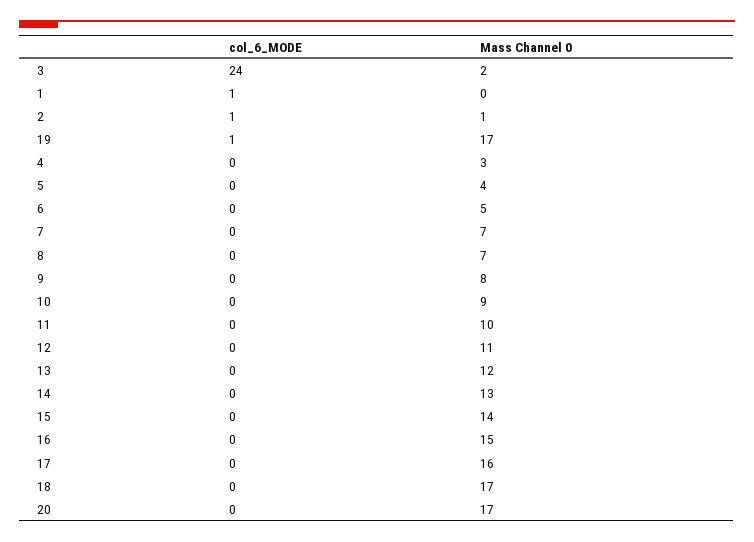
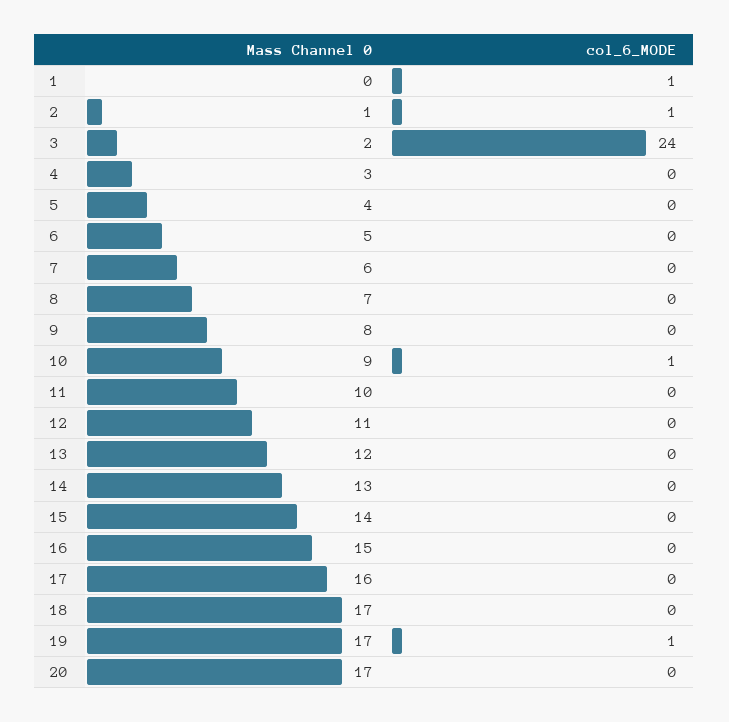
  {
    "col_6_MODE": {
      "3": 24,
      "1": 1,
      "2": 1,
      "19": 1,
      "4": 0,
      "5": 0,
      "6": 0,
      "7": 0,
      "8": 0,
      "9": 0,
-     "10": 0,
+     "10": 1,
      "11": 0,
      "12": 0,
      "13": 0,
      "14": 0,
      "15": 0,
      "16": 0,
      "17": 0,
      "18": 0,
      "20": 0
    },
    "Mass Channel 0": {
      "3": 2,
      "1": 0,
      "2": 1,
      "19": 17,
      "4": 3,
      "5": 4,
      "6": 5,
-     "7": 7,
+     "7": 6,
      "8": 7,
      "9": 8,
      "10": 9,
      "11": 10,
      "12": 11,
      "13": 12,
      "14": 13,
      "15": 14,
      "16": 15,
      "17": 16,
      "18": 17,
      "20": 17
    }
  }

